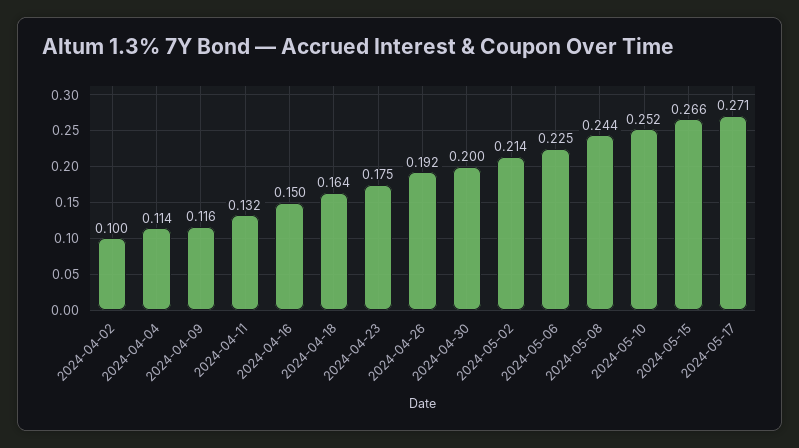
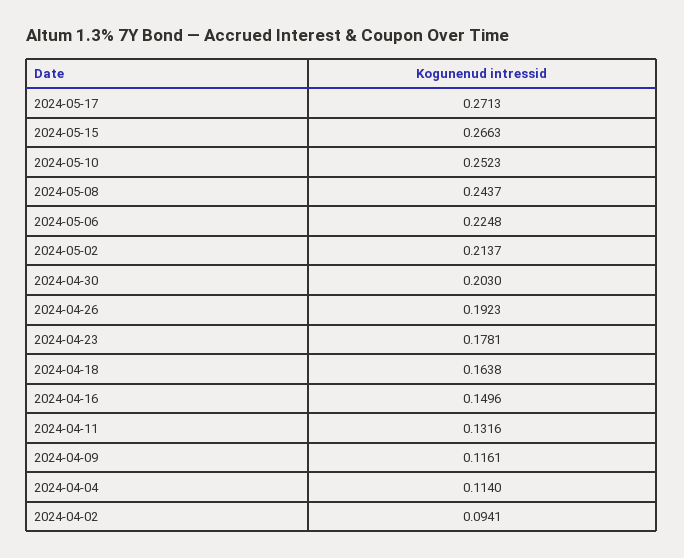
  {
-   "2024-04-02": 0.1,
+   "2024-04-02": 0.0941,
    "2024-04-04": 0.114,
    "2024-04-09": 0.1161,
    "2024-04-11": 0.1316,
    "2024-04-16": 0.1496,
    "2024-04-18": 0.1638,
-   "2024-04-23": 0.175,
+   "2024-04-23": 0.1781,
    "2024-04-26": 0.1923,
-   "2024-04-30": 0.2,
+   "2024-04-30": 0.203,
    "2024-05-02": 0.2137,
    "2024-05-06": 0.2248,
    "2024-05-08": 0.2437,
    "2024-05-10": 0.2523,
    "2024-05-15": 0.2663,
    "2024-05-17": 0.2713
  }

